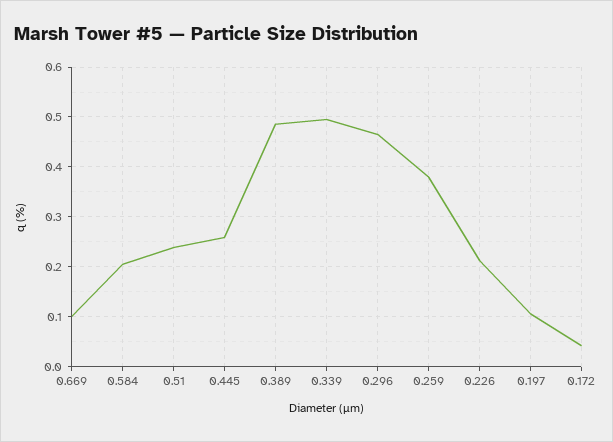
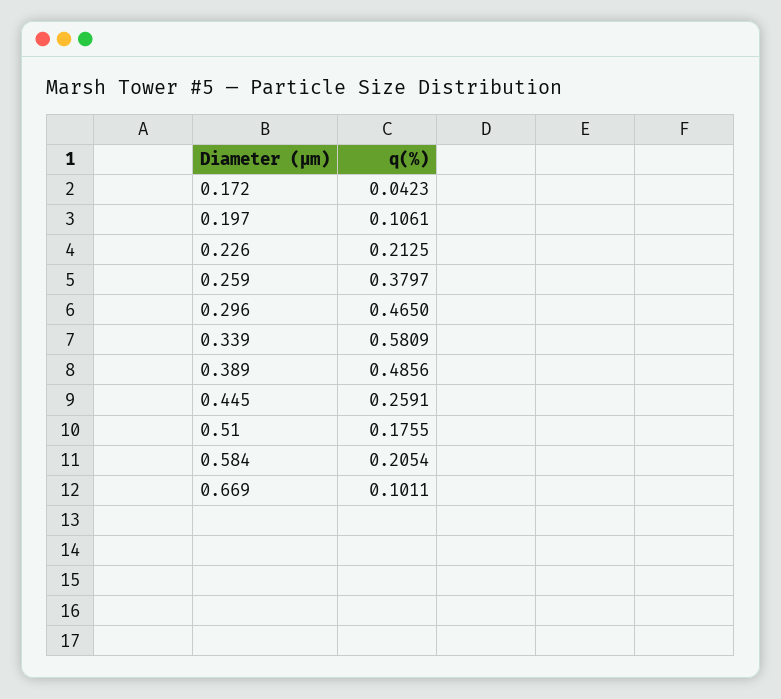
  {
    "0.669": 0.1011,
    "0.584": 0.2054,
-   "0.51": 0.24,
+   "0.51": 0.1755,
    "0.445": 0.2591,
    "0.389": 0.4856,
-   "0.339": 0.5,
+   "0.339": 0.5809,
    "0.296": 0.465,
    "0.259": 0.3797,
    "0.226": 0.2125,
    "0.197": 0.1061,
    "0.172": 0.0423
  }

